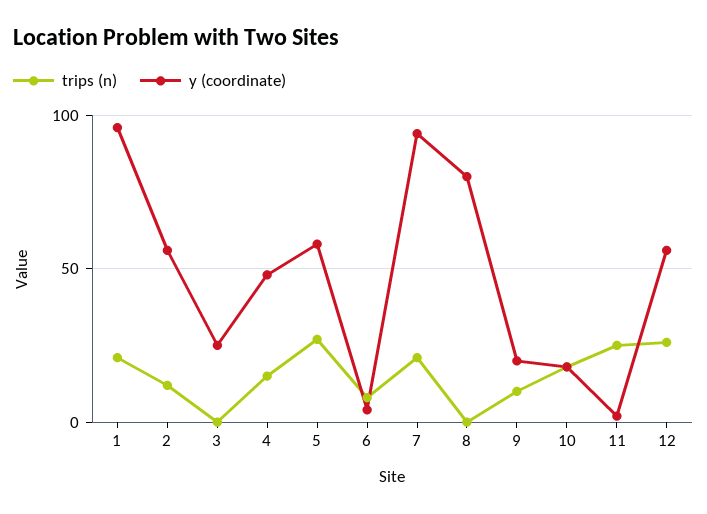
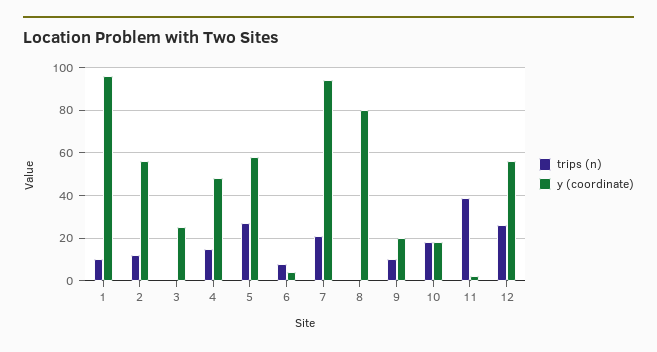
  {
    "trips (n)": {
-     "1": 20,
+     "1": 10,
      "2": 10,
      "3": 0,
      "4": 15,
      "5": 25,
      "6": 10,
      "7": 20,
      "8": 0,
      "9": 10,
      "10": 20,
-     "11": 25,
+     "11": 40,
      "12": 25
    },
    "y (coordinate)": {
      "1": 95,
      "2": 55,
      "3": 25,
      "4": 50,
      "5": 60,
      "6": 5,
      "7": 95,
      "8": 80,
      "9": 20,
      "10": 20,
      "11": 0,
      "12": 55
    }
  }

